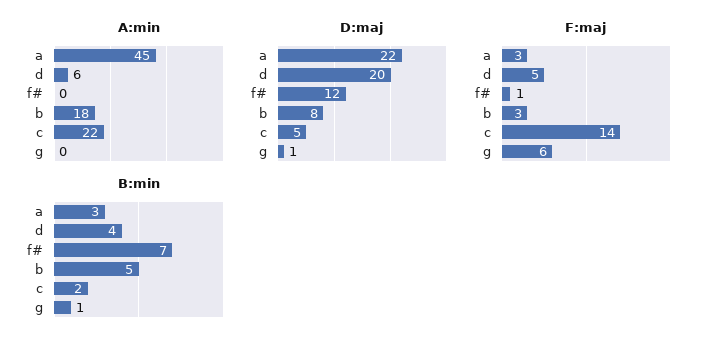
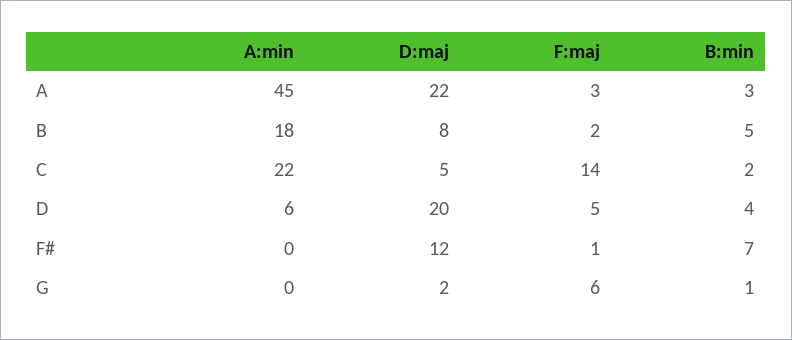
  {
    "A:min": {
      "a": 45,
      "d": 6,
      "f#": 0,
      "b": 18,
      "c": 22,
      "g": 0
    },
    "D:maj": {
      "a": 22,
      "d": 20,
      "f#": 12,
      "b": 8,
      "c": 5,
-     "g": 1
+     "g": 2
    },
    "F:maj": {
      "a": 3,
      "d": 5,
      "f#": 1,
-     "b": 3,
+     "b": 2,
      "c": 14,
      "g": 6
    },
    "B:min": {
      "a": 3,
      "d": 4,
      "f#": 7,
      "b": 5,
      "c": 2,
      "g": 1
    }
  }

